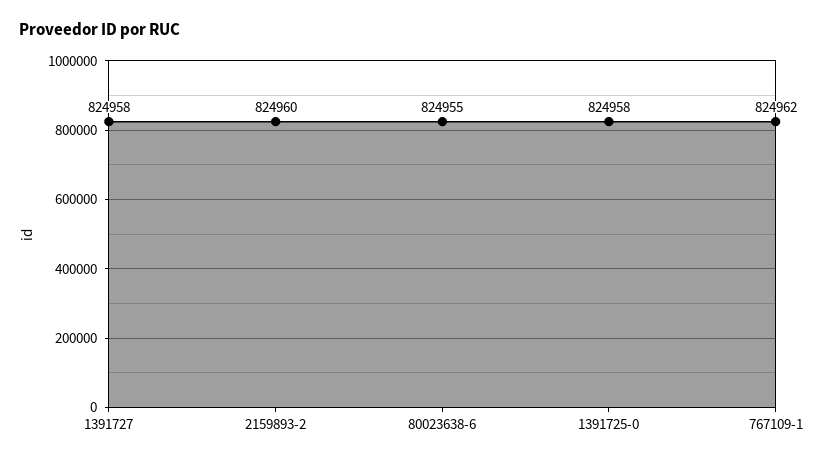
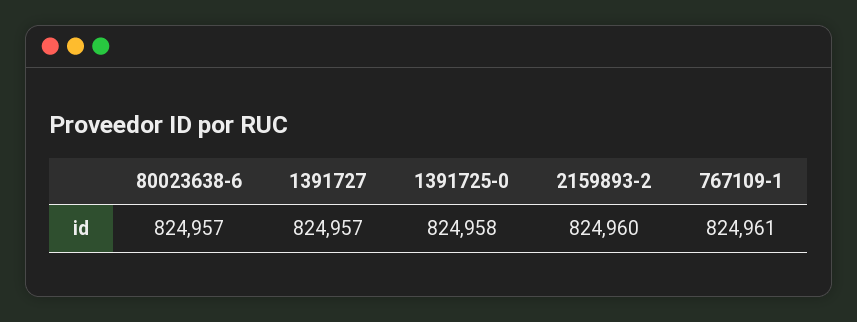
  {
-   "1391727": 824958,
+   "1391727": 824957,
    "2159893-2": 824960,
-   "80023638-6": 824955,
+   "80023638-6": 824957,
    "1391725-0": 824958,
-   "767109-1": 824962
+   "767109-1": 824961
  }

